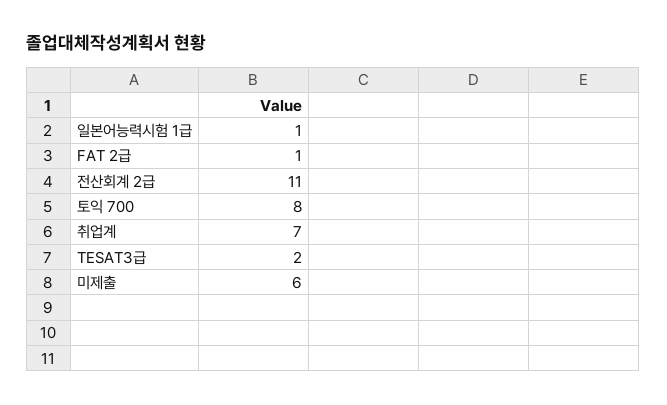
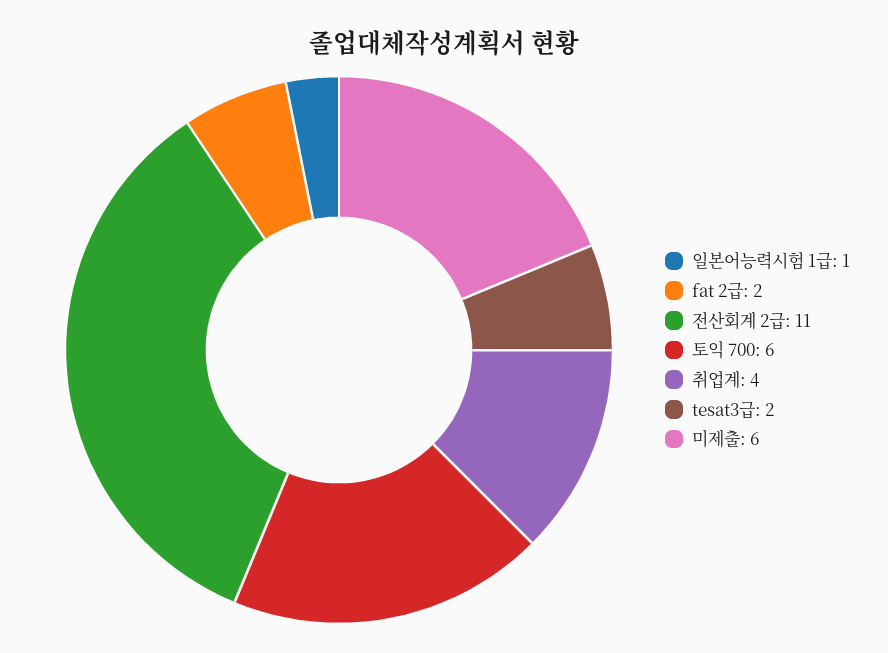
  {
    "일본어능력시험 1급": 1,
-   "FAT 2급": 1,
+   "FAT 2급": 2,
    "전산회계 2급": 11,
-   "토익 700": 8,
+   "토익 700": 6,
-   "취업계": 7,
+   "취업계": 4,
    "TESAT3급": 2,
    "미제출": 6
  }

